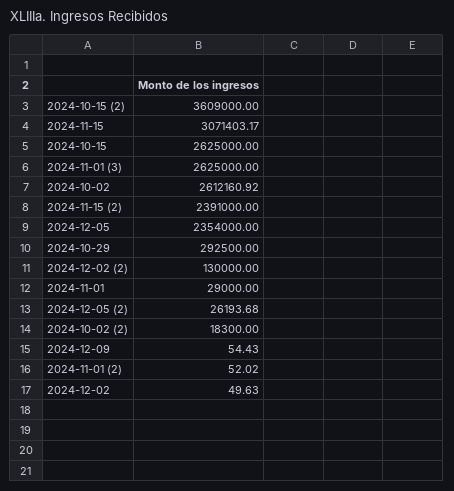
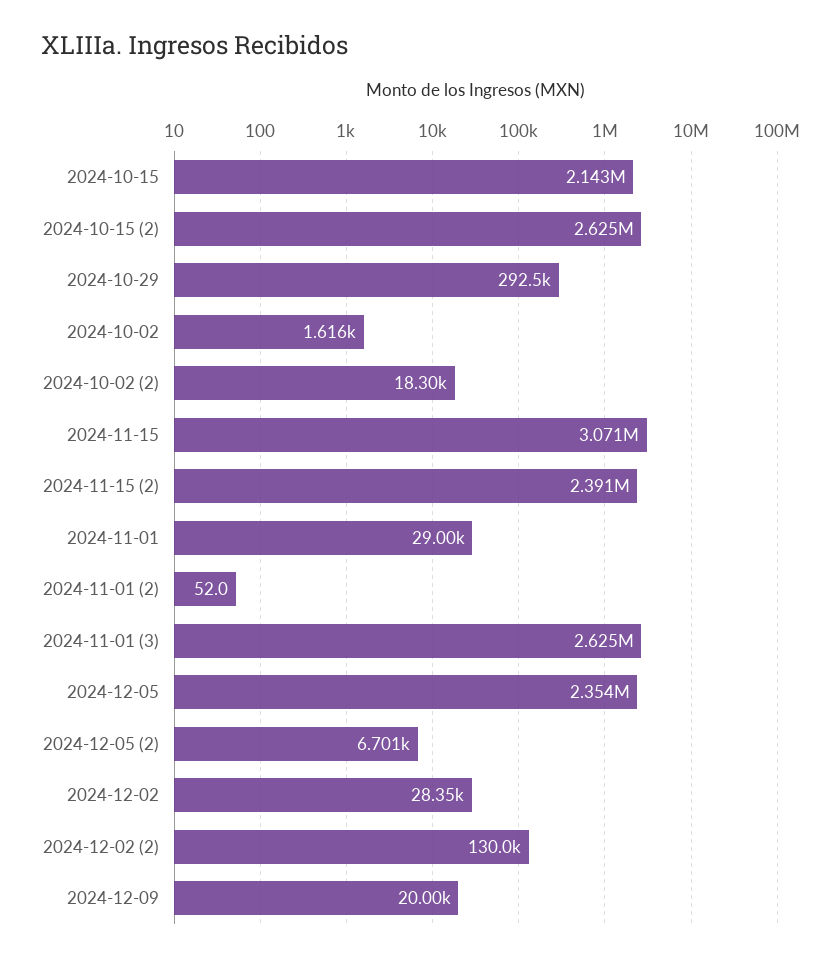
  {
-   "2024-10-15 (2)": 3609000,
+   "2024-10-15 (2)": 2625000,
    "2024-11-15": 3071403.17,
-   "2024-10-15": 2625000,
+   "2024-10-15": 2143000,
    "2024-11-01 (3)": 2625000,
-   "2024-10-02": 2612160.92,
+   "2024-10-02": 1616,
    "2024-11-15 (2)": 2391000,
    "2024-12-05": 2354000,
    "2024-10-29": 292500,
    "2024-12-02 (2)": 130000,
    "2024-11-01": 29000,
-   "2024-12-05 (2)": 26193.68,
+   "2024-12-05 (2)": 6701,
    "2024-10-02 (2)": 18300,
-   "2024-12-09": 54.43,
+   "2024-12-09": 20000,
    "2024-11-01 (2)": 52.02,
-   "2024-12-02": 49.63
+   "2024-12-02": 28350
  }

